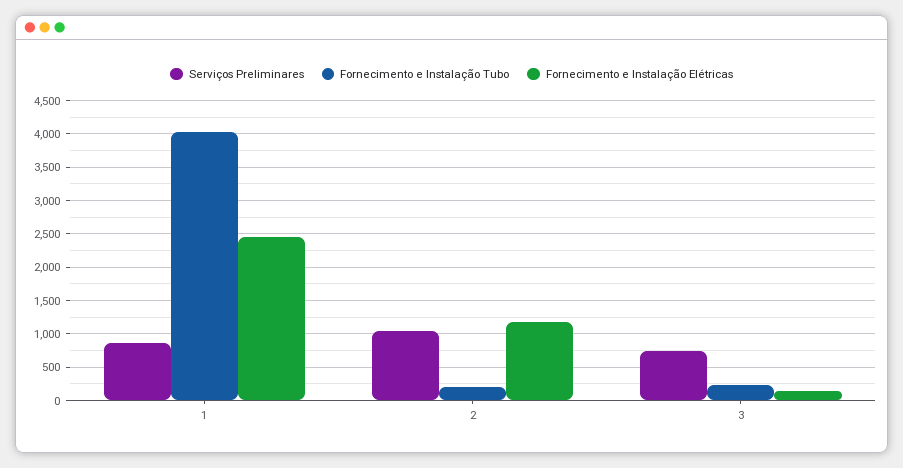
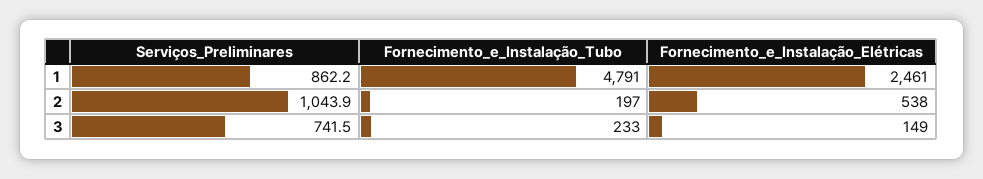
  {
    "Serviços Preliminares": {
      "1": 862.2,
      "2": 1043.9,
      "3": 741.5
    },
    "Fornecimento e Instalação Tubo": {
-     "1": 4000,
+     "1": 4791,
      "2": 197,
      "3": 233
    },
    "Fornecimento e Instalação Elétricas": {
      "1": 2461,
-     "2": 1200,
+     "2": 538,
      "3": 149
    }
  }

